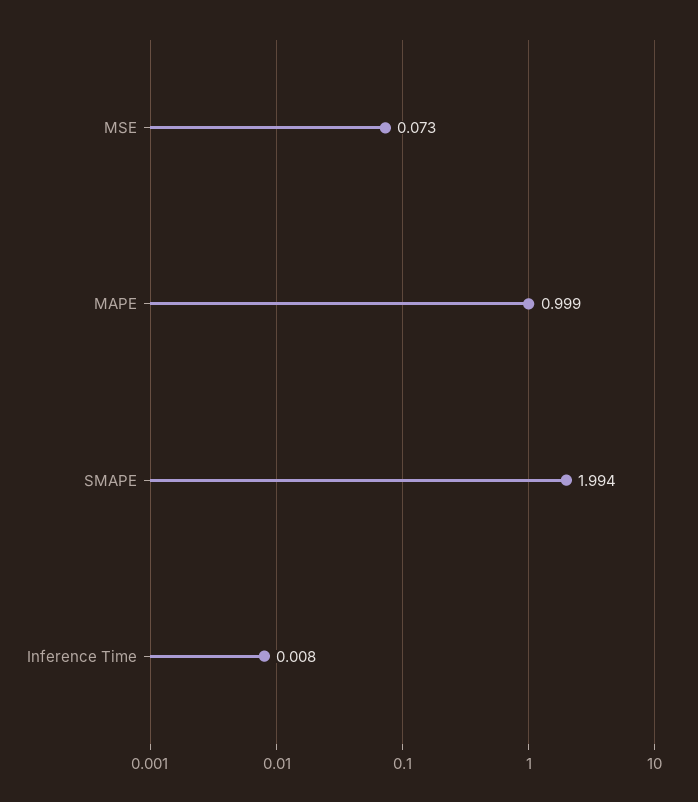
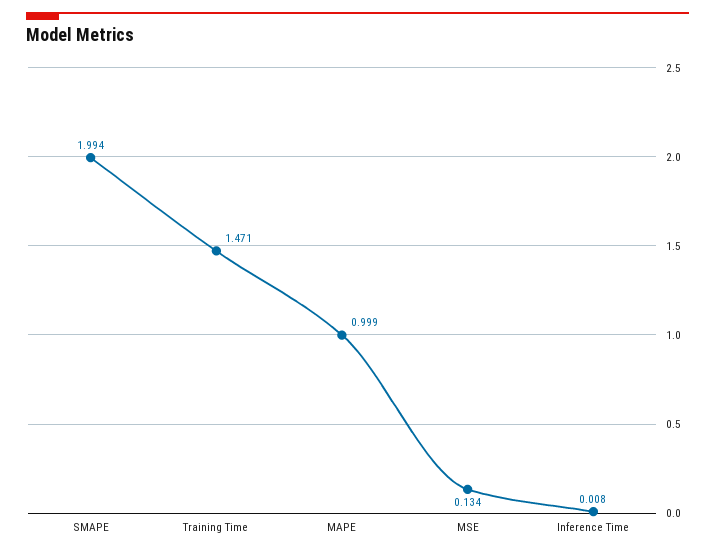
  {
-   "MSE": 0.073,
+   "MSE": 0.134,
    "MAPE": 0.999,
    "SMAPE": 1.994,
-   "Inference Time": 0.008
+   "Inference Time": 0.008,
+   "Training Time": 1.471
  }

